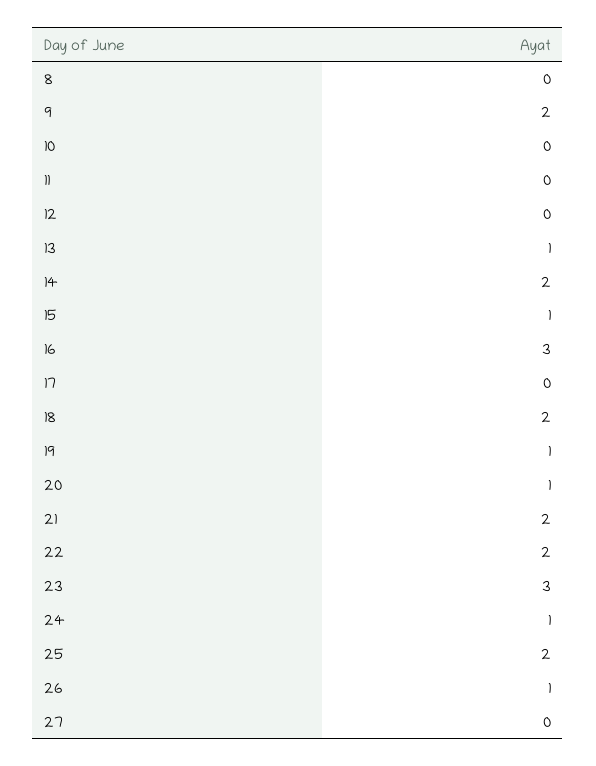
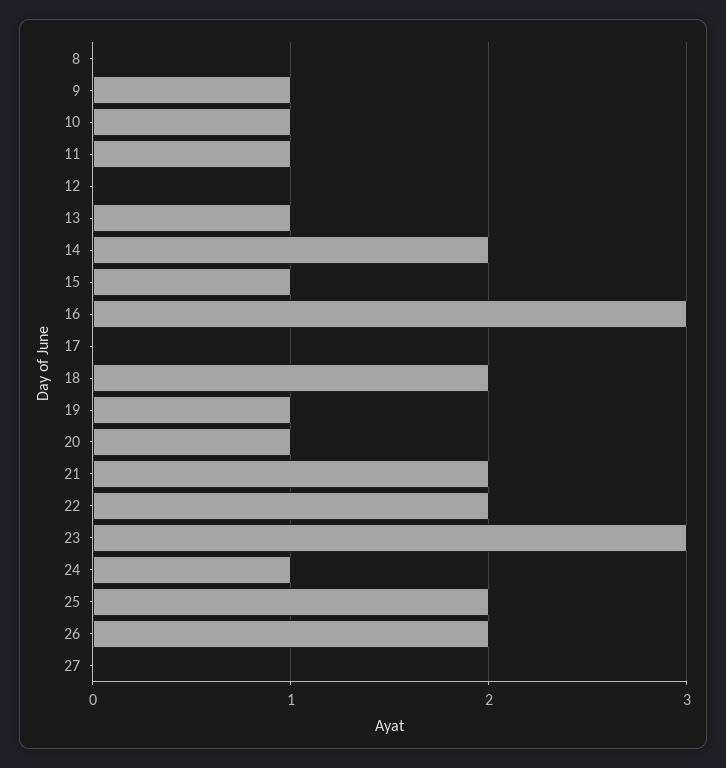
  {
    "8": 0,
-   "9": 2,
+   "9": 1,
-   "10": 0,
+   "10": 1,
-   "11": 0,
+   "11": 1,
    "12": 0,
    "13": 1,
    "14": 2,
    "15": 1,
    "16": 3,
    "17": 0,
    "18": 2,
    "19": 1,
    "20": 1,
    "21": 2,
    "22": 2,
    "23": 3,
    "24": 1,
    "25": 2,
-   "26": 1,
+   "26": 2,
    "27": 0
  }

